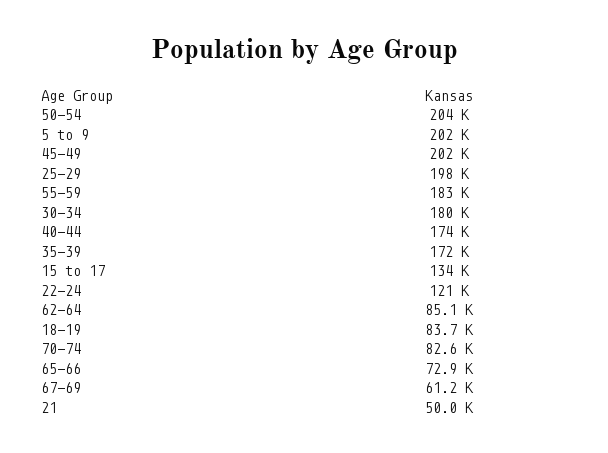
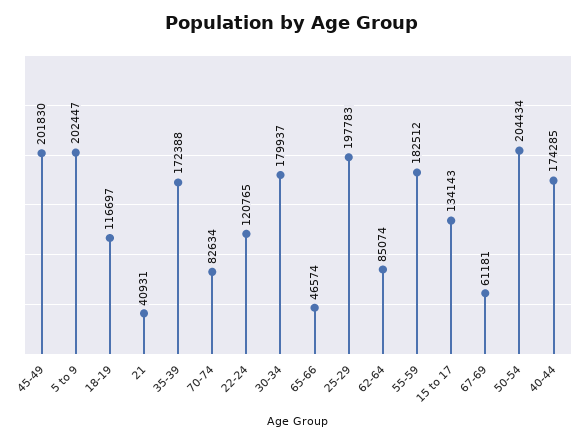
  {
    "50-54": 204434,
    "5 to 9": 202447,
    "45-49": 201830,
    "25-29": 197783,
    "55-59": 182512,
    "30-34": 179937,
    "40-44": 174285,
    "35-39": 172388,
    "15 to 17": 134143,
    "22-24": 120765,
    "62-64": 85074,
-   "18-19": 83700,
+   "18-19": 116697,
    "70-74": 82634,
-   "65-66": 72900,
+   "65-66": 46574,
    "67-69": 61181,
-   "21": 50000
+   "21": 40931
  }

